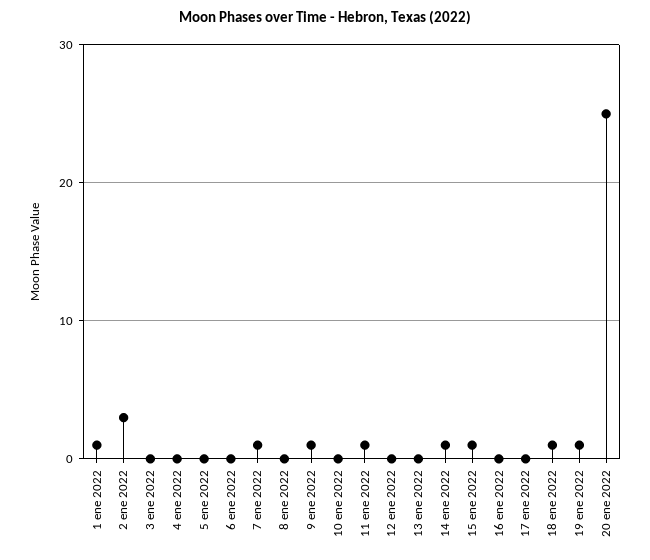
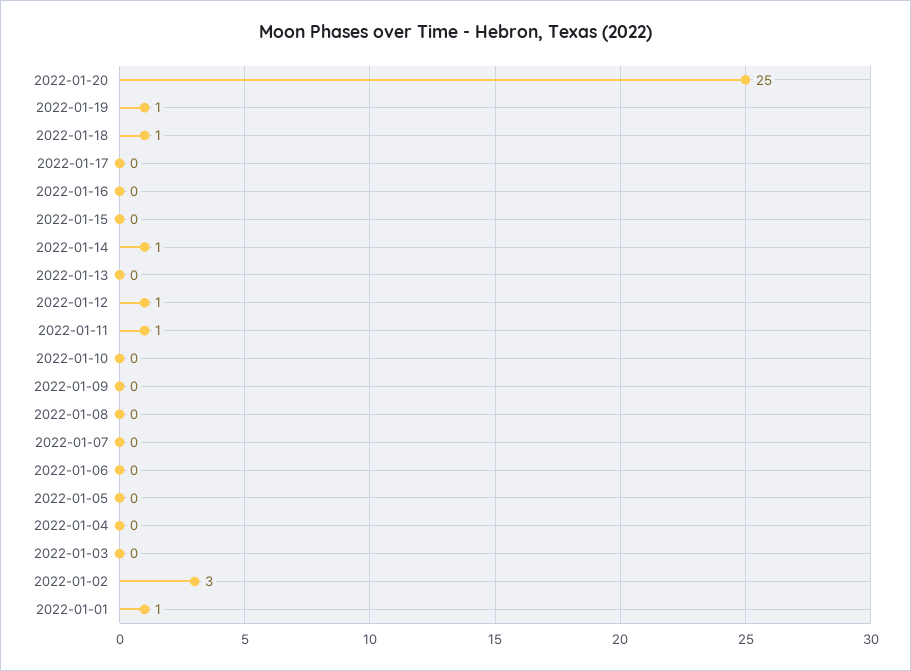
  {
    "1 ene 2022": 1,
    "2 ene 2022": 3,
    "3 ene 2022": 0,
    "4 ene 2022": 0,
    "5 ene 2022": 0,
    "6 ene 2022": 0,
-   "7 ene 2022": 1,
+   "7 ene 2022": 0,
    "8 ene 2022": 0,
-   "9 ene 2022": 1,
+   "9 ene 2022": 0,
    "10 ene 2022": 0,
    "11 ene 2022": 1,
-   "12 ene 2022": 0,
+   "12 ene 2022": 1,
    "13 ene 2022": 0,
    "14 ene 2022": 1,
-   "15 ene 2022": 1,
+   "15 ene 2022": 0,
    "16 ene 2022": 0,
    "17 ene 2022": 0,
    "18 ene 2022": 1,
    "19 ene 2022": 1,
    "20 ene 2022": 25
  }

